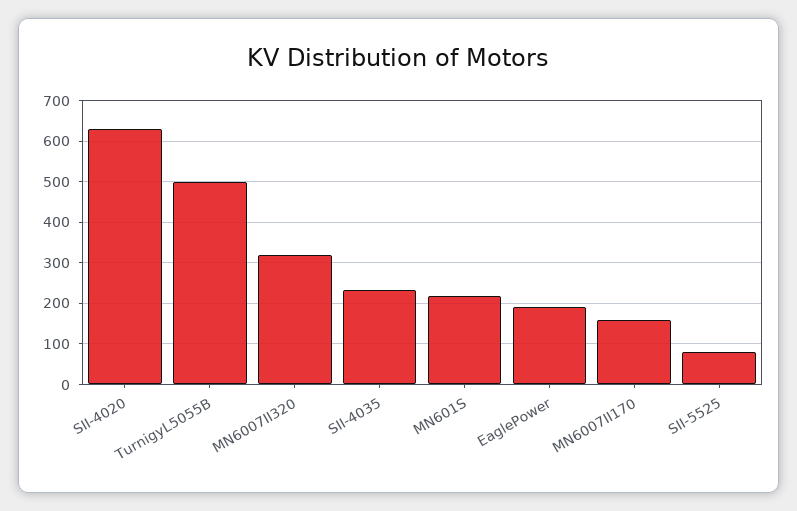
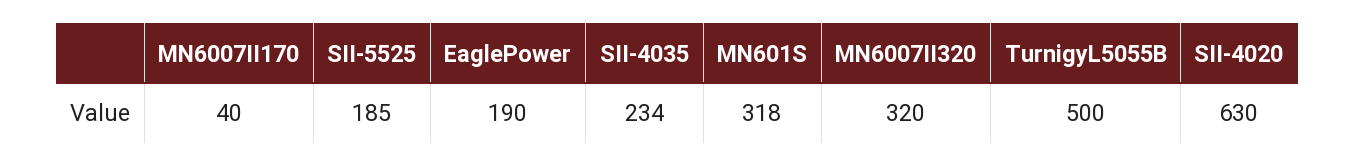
  {
    "SII-4020": 630,
    "TurnigyL5055B": 500,
    "MN6007II320": 320,
    "SII-4035": 234,
-   "MN601S": 220,
+   "MN601S": 318,
    "EaglePower": 190,
-   "MN6007II170": 160,
+   "MN6007II170": 40,
-   "SII-5525": 80
+   "SII-5525": 185
  }

